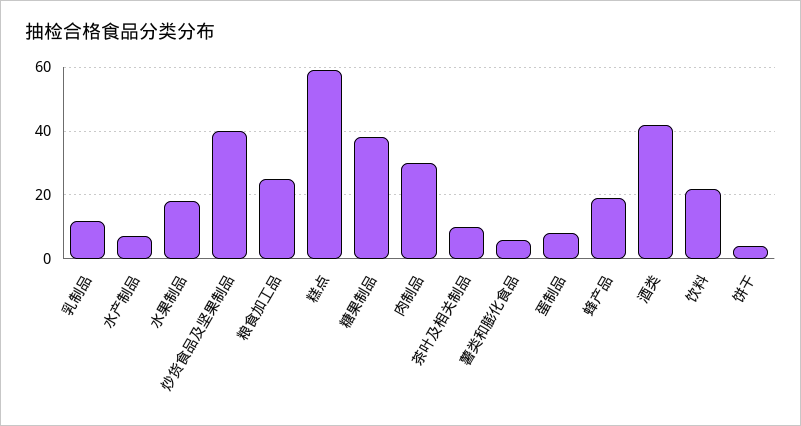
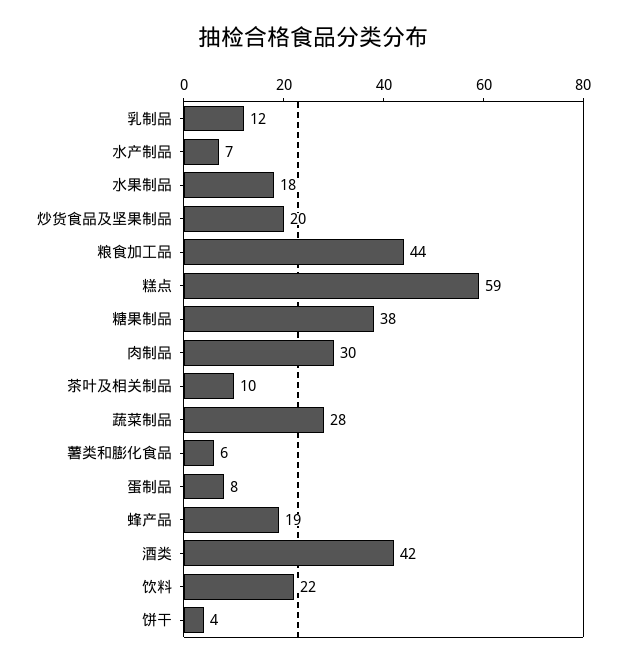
  {
    "乳制品": 12,
    "水产制品": 7,
    "水果制品": 18,
-   "炒货食品及坚果制品": 40,
+   "炒货食品及坚果制品": 20,
-   "粮食加工品": 25,
+   "粮食加工品": 44,
    "糕点": 59,
    "糖果制品": 38,
    "肉制品": 30,
    "茶叶及相关制品": 10,
    "薯类和膨化食品": 6,
    "蛋制品": 8,
    "蜂产品": 19,
    "酒类": 42,
    "饮料": 22,
-   "饼干": 4
+   "饼干": 4,
+   "蔬菜制品": 28
  }

